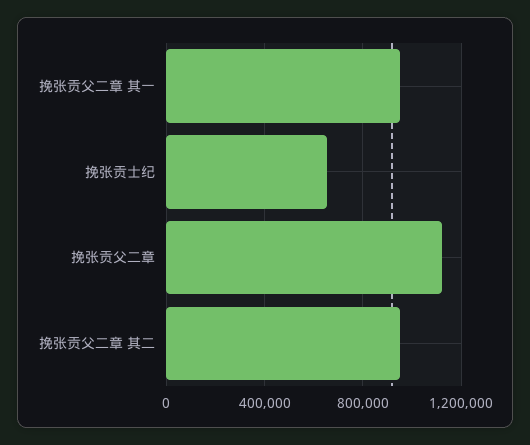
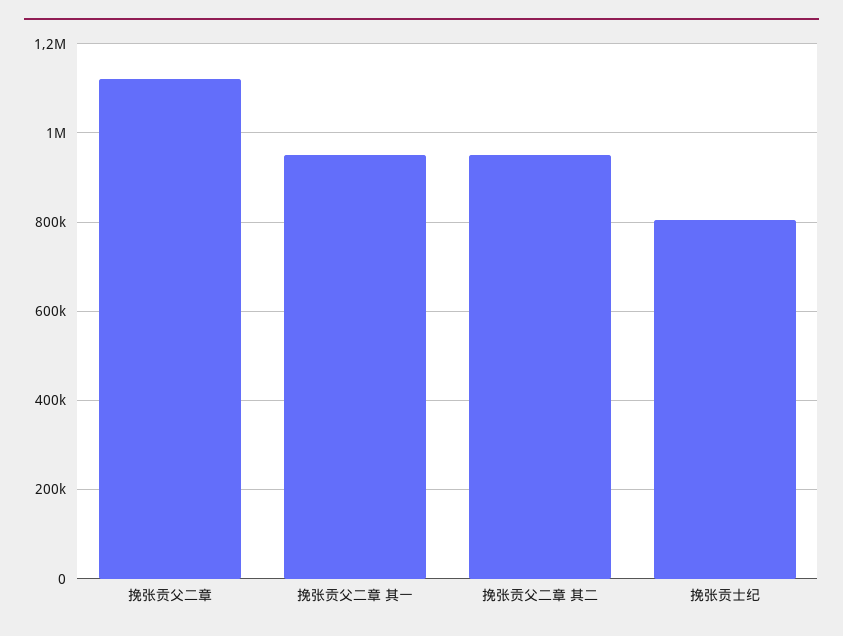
  {
    "挽张贡父二章 其一": 960000,
-   "挽张贡士纪": 650000,
+   "挽张贡士纪": 800000,
    "挽张贡父二章": 1120000,
    "挽张贡父二章 其二": 960000
  }

